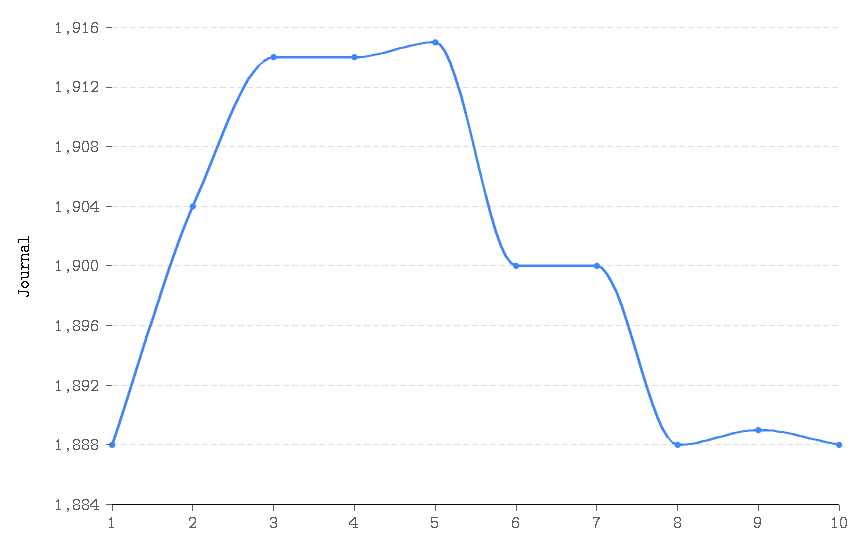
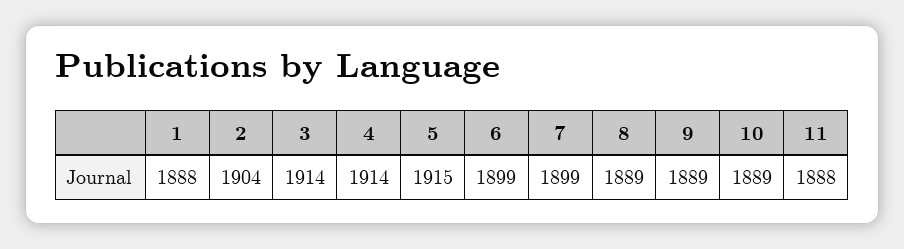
  {
    "1": 1888,
    "2": 1904,
    "3": 1914,
    "4": 1914,
    "5": 1915,
-   "6": 1900,
+   "6": 1899,
-   "7": 1900,
+   "7": 1899,
-   "8": 1888,
+   "8": 1889,
    "9": 1889,
-   "10": 1888
+   "10": 1889,
+   "11": 1888
  }

